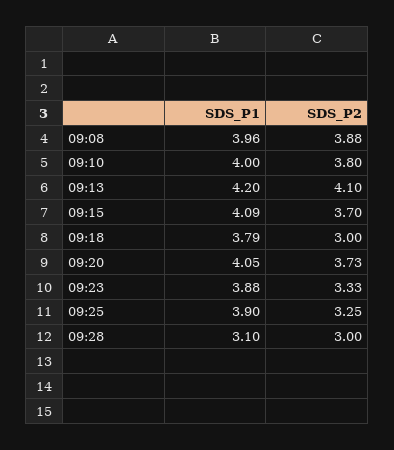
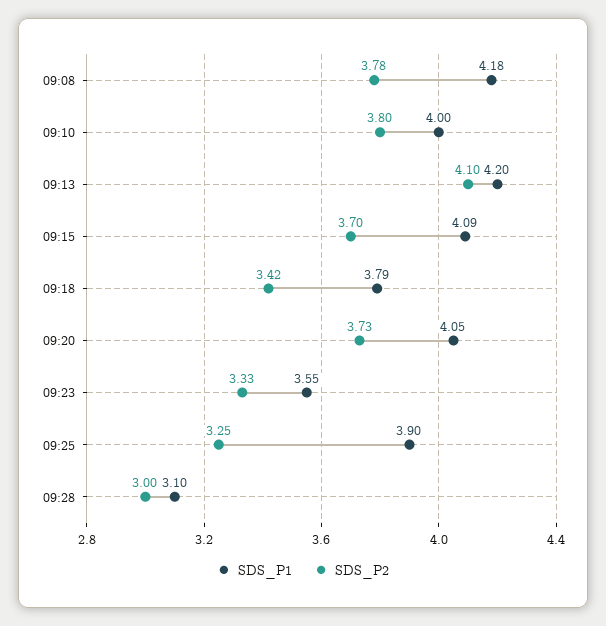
  {
    "SDS_P1": {
-     "09:08": 3.96,
+     "09:08": 4.18,
      "09:10": 4,
      "09:13": 4.2,
      "09:15": 4.09,
      "09:18": 3.79,
      "09:20": 4.05,
-     "09:23": 3.88,
+     "09:23": 3.55,
      "09:25": 3.9,
      "09:28": 3.1
    },
    "SDS_P2": {
-     "09:08": 3.88,
+     "09:08": 3.78,
      "09:10": 3.8,
      "09:13": 4.1,
      "09:15": 3.7,
-     "09:18": 3,
+     "09:18": 3.42,
      "09:20": 3.73,
      "09:23": 3.33,
      "09:25": 3.25,
      "09:28": 3
    }
  }

